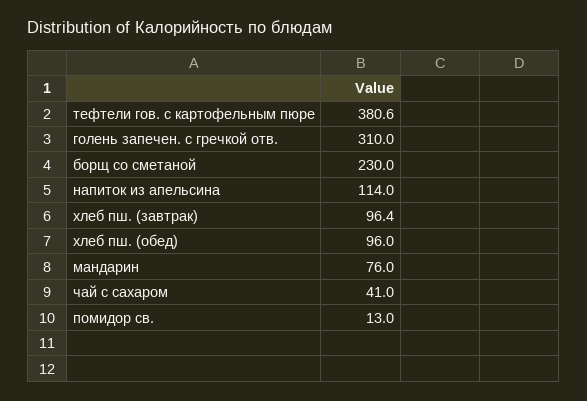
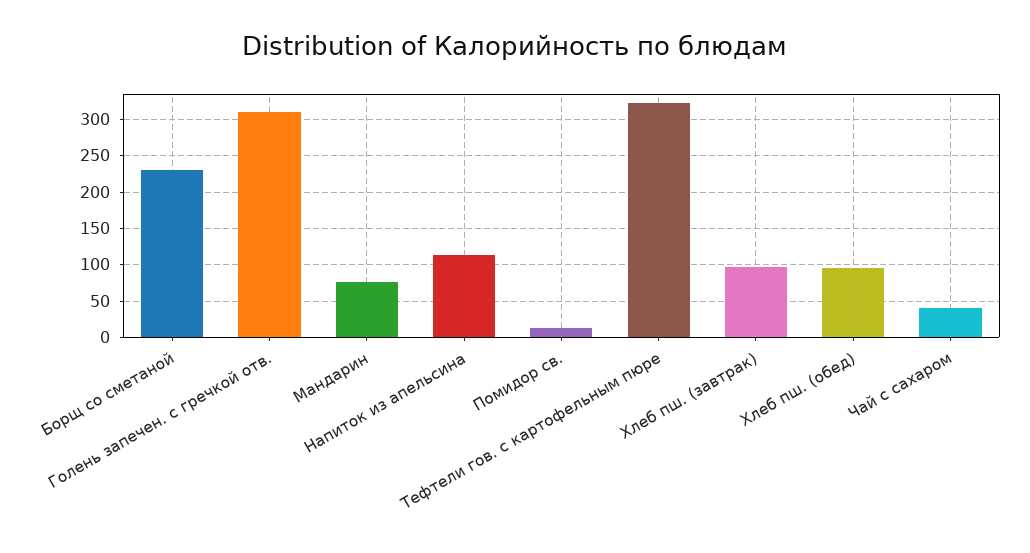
  {
-   "тефтели гов. с картофельным пюре": 380.6,
+   "тефтели гов. с картофельным пюре": 320,
    "голень запечен. с гречкой отв.": 310,
    "борщ со сметаной": 230,
    "напиток из апельсина": 114,
    "хлеб пш. (завтрак)": 96.4,
    "хлеб пш. (обед)": 96,
    "мандарин": 76,
    "чай с сахаром": 41,
    "помидор св.": 13
  }

